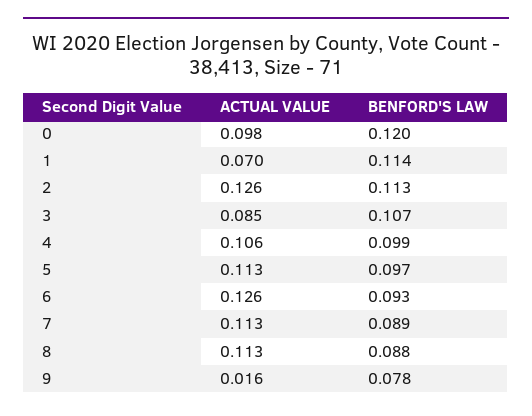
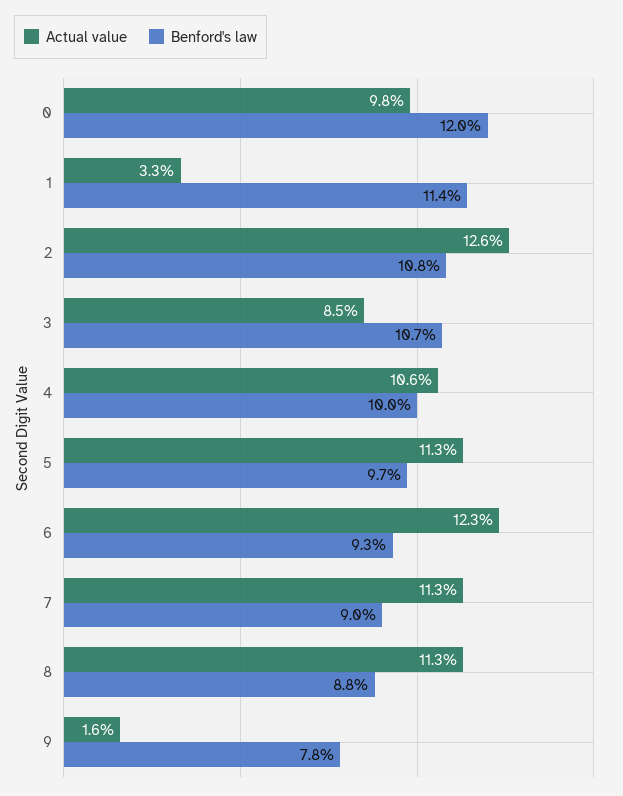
  {
    "ACTUAL VALUE": {
      "0": 0.098,
-     "1": 0.07,
+     "1": 0.033,
      "2": 0.126,
      "3": 0.085,
      "4": 0.106,
      "5": 0.113,
-     "6": 0.126,
+     "6": 0.123,
      "7": 0.113,
      "8": 0.113,
      "9": 0.016
    },
    "BENFORD'S LAW": {
      "0": 0.12,
      "1": 0.114,
-     "2": 0.113,
+     "2": 0.108,
      "3": 0.107,
-     "4": 0.099,
+     "4": 0.1,
      "5": 0.097,
      "6": 0.093,
-     "7": 0.089,
+     "7": 0.09,
      "8": 0.088,
      "9": 0.078
    }
  }

